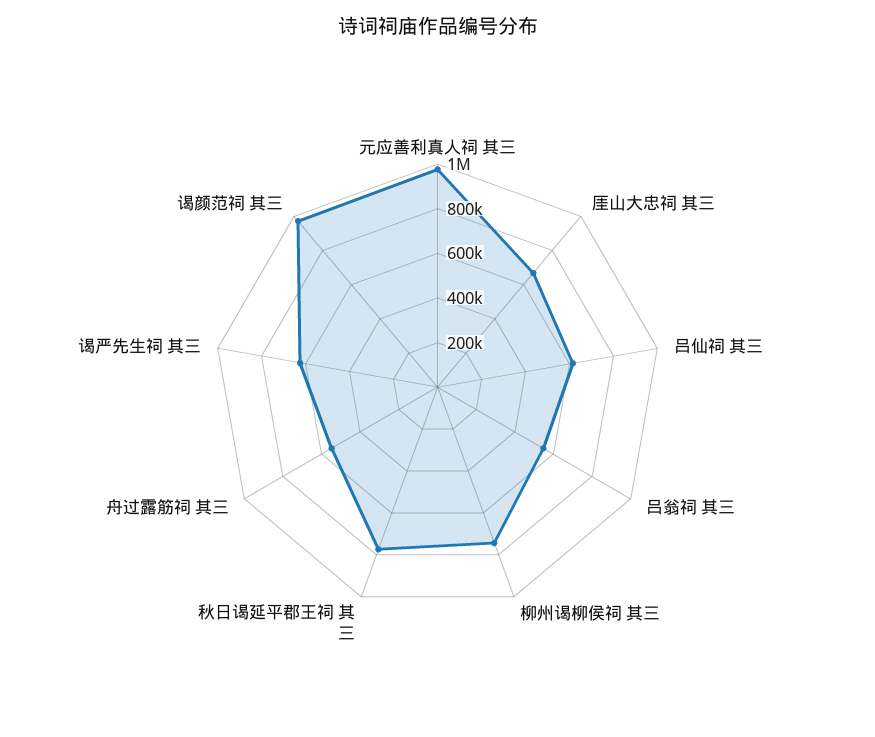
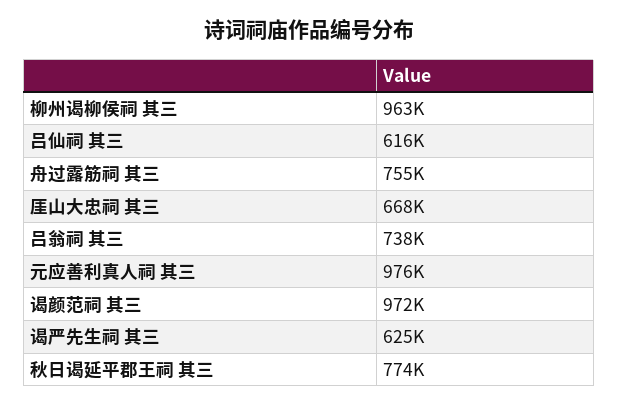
  {
    "元应善利真人祠 其三": 976000,
    "厓山大忠祠 其三": 668000,
    "吕仙祠 其三": 616000,
-   "吕翁祠 其三": 550000,
+   "吕翁祠 其三": 738000,
-   "柳州谒柳侯祠 其三": 750000,
+   "柳州谒柳侯祠 其三": 963000,
    "秋日谒延平郡王祠 其三": 774000,
-   "舟过露筋祠 其三": 550000,
+   "舟过露筋祠 其三": 755000,
    "谒严先生祠 其三": 625000,
    "谒颜范祠 其三": 972000
  }

